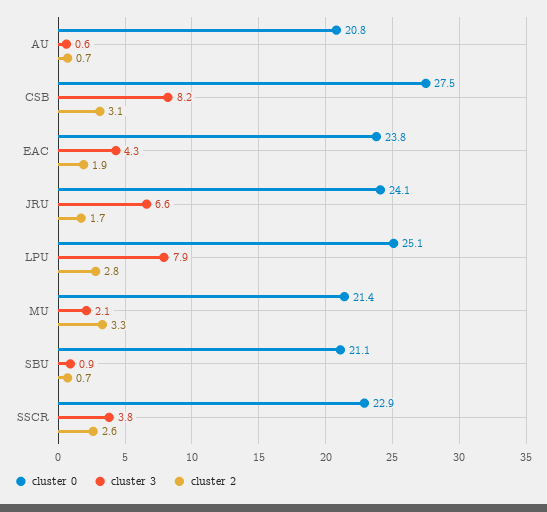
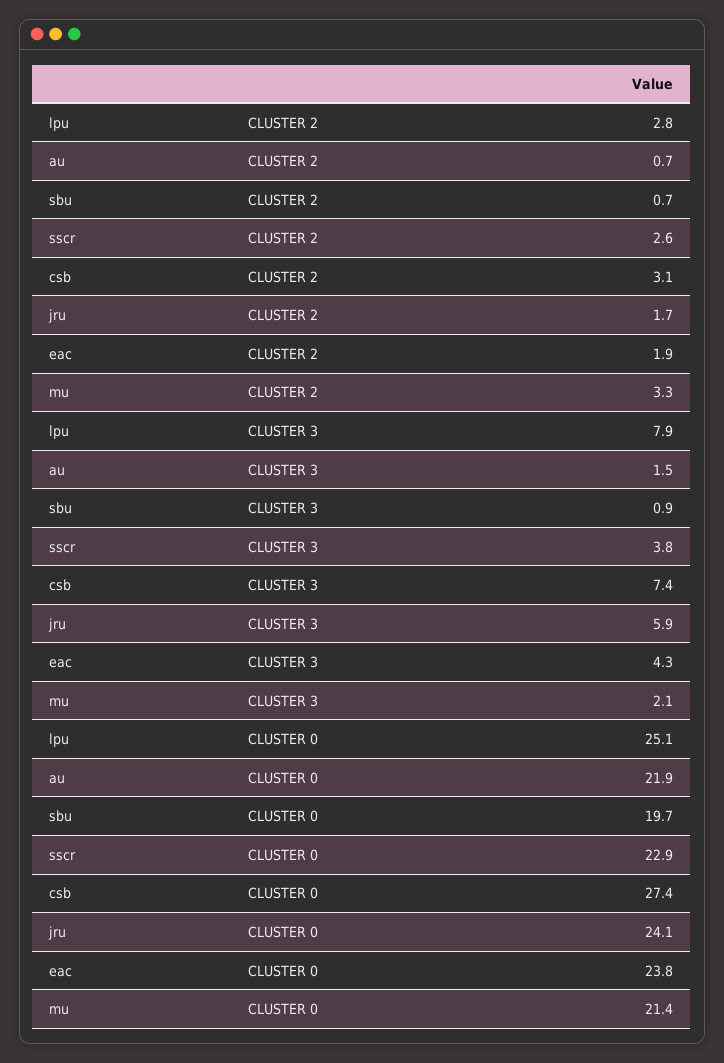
  {
    "cluster 0": {
-     "AU": 20.8,
+     "AU": 21.9,
-     "CSB": 27.5,
+     "CSB": 27.4,
      "EAC": 23.8,
      "JRU": 24.1,
      "LPU": 25.1,
      "MU": 21.4,
-     "SBU": 21.1,
+     "SBU": 19.7,
      "SSCR": 22.9
    },
    "cluster 3": {
-     "AU": 0.6,
+     "AU": 1.5,
-     "CSB": 8.2,
+     "CSB": 7.4,
      "EAC": 4.3,
-     "JRU": 6.6,
+     "JRU": 5.9,
      "LPU": 7.9,
      "MU": 2.1,
      "SBU": 0.9,
      "SSCR": 3.8
    },
    "cluster 2": {
      "AU": 0.7,
      "CSB": 3.1,
      "EAC": 1.9,
      "JRU": 1.7,
      "LPU": 2.8,
      "MU": 3.3,
      "SBU": 0.7,
      "SSCR": 2.6
    }
  }

